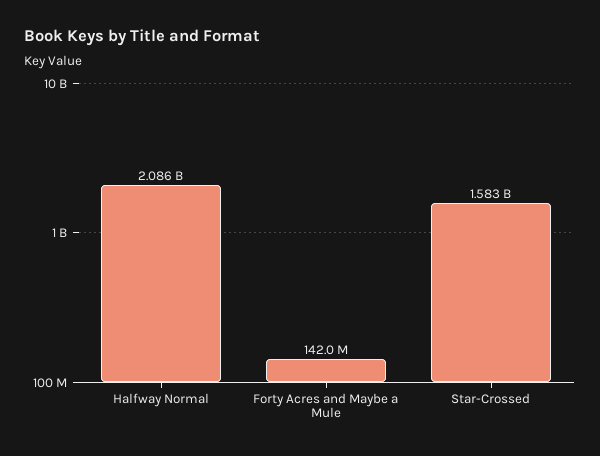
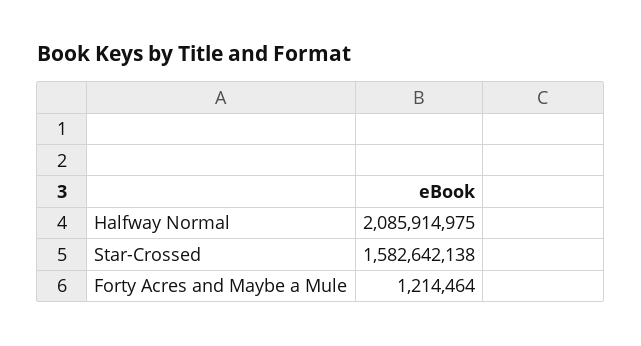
  {
    "Halfway Normal": 2085914975,
-   "Forty Acres and Maybe a Mule": 142000000,
+   "Forty Acres and Maybe a Mule": 1214464,
    "Star-Crossed": 1582642138
  }

